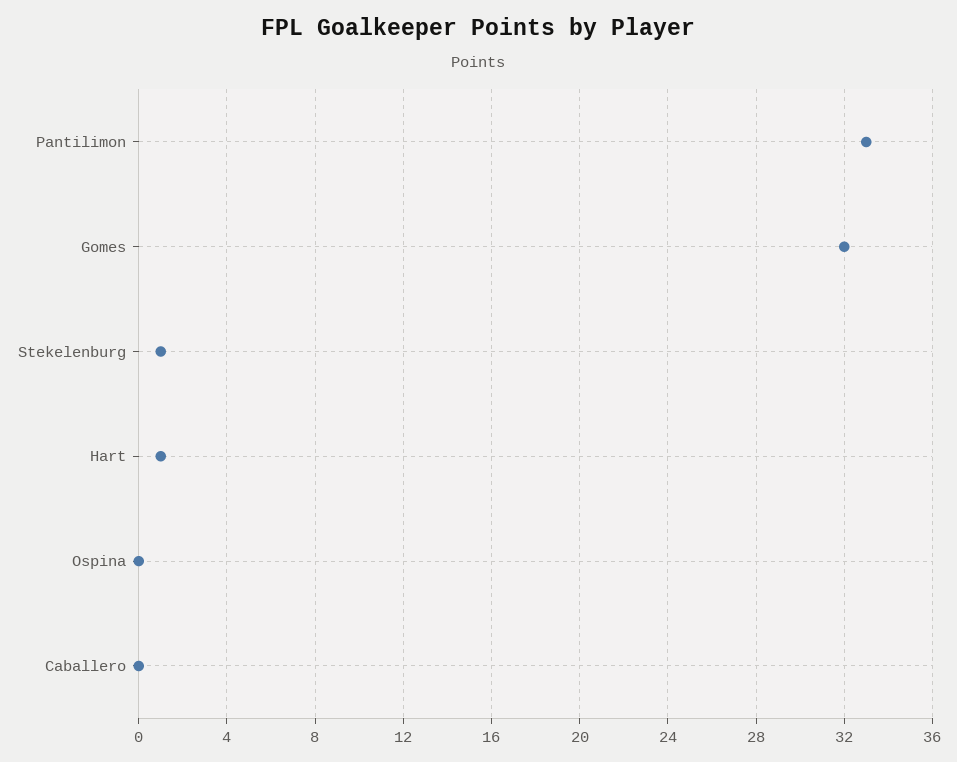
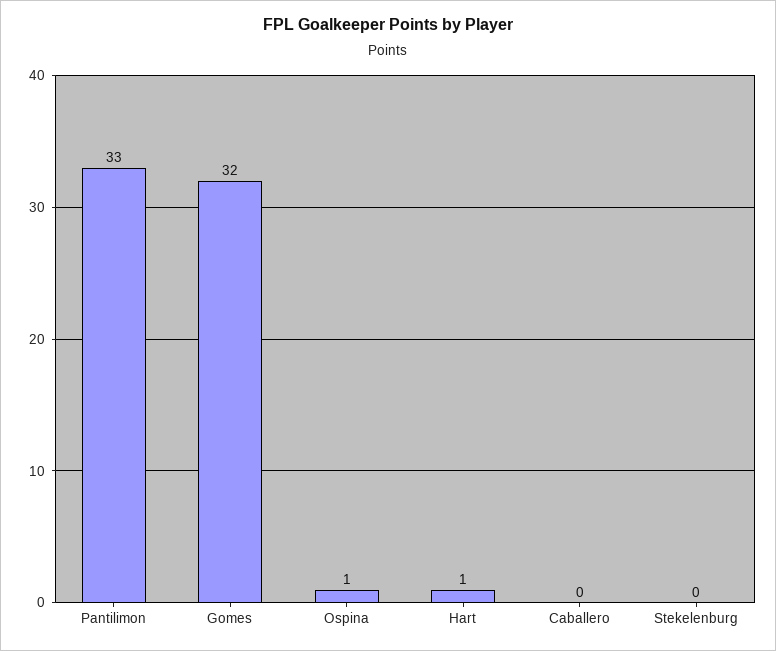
  {
    "Pantilimon": 33,
    "Gomes": 32,
-   "Stekelenburg": 1,
+   "Stekelenburg": 0,
    "Hart": 1,
-   "Ospina": 0,
+   "Ospina": 1,
    "Caballero": 0
  }

